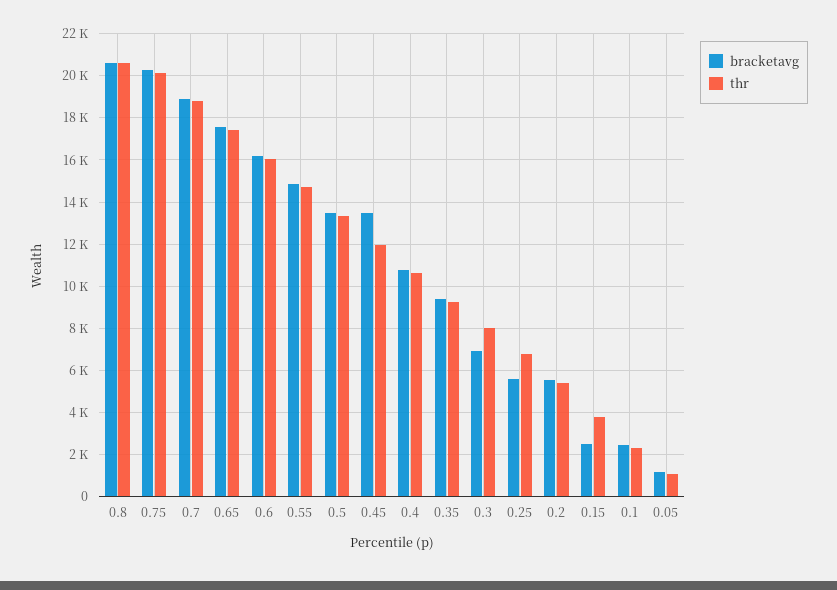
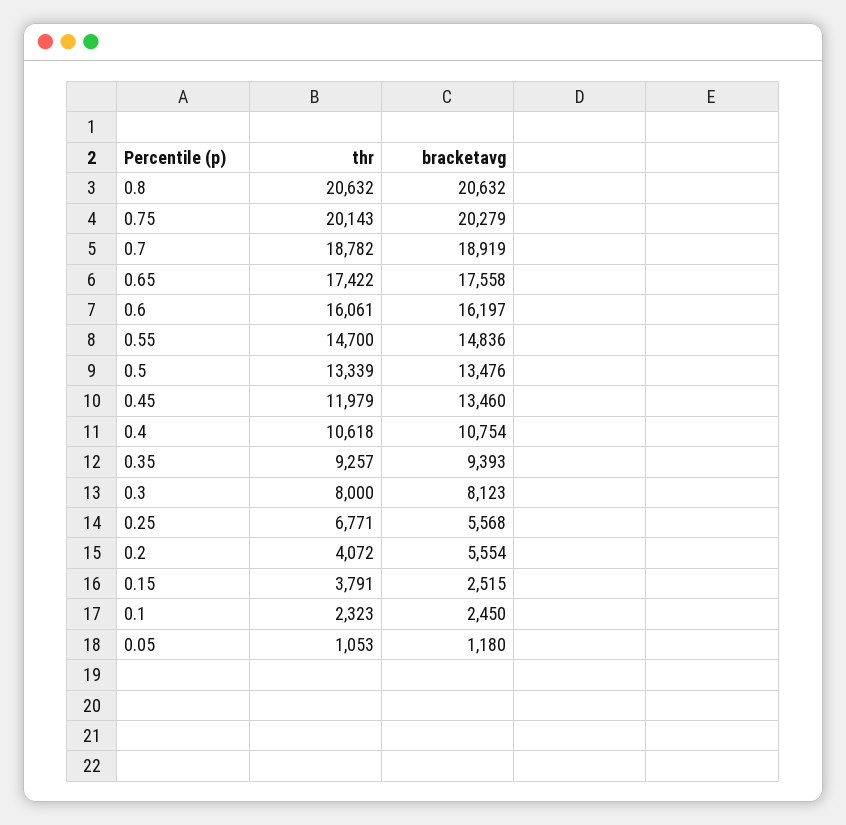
  {
    "bracketavg": {
      "0.8": 20632,
      "0.75": 20279,
      "0.7": 18919,
      "0.65": 17558,
      "0.6": 16197,
      "0.55": 14836,
      "0.5": 13476,
      "0.45": 13460,
      "0.4": 10754,
      "0.35": 9393,
-     "0.3": 7000,
+     "0.3": 8123,
      "0.25": 5568,
      "0.2": 5554,
      "0.15": 2515,
      "0.1": 2450,
      "0.05": 1180
    },
    "thr": {
      "0.8": 20632,
      "0.75": 20143,
      "0.7": 18782,
      "0.65": 17422,
      "0.6": 16061,
      "0.55": 14700,
      "0.5": 13339,
      "0.45": 11979,
      "0.4": 10618,
      "0.35": 9257,
      "0.3": 8000,
      "0.25": 6771,
-     "0.2": 5500,
+     "0.2": 4072,
      "0.15": 3791,
      "0.1": 2323,
      "0.05": 1053
    }
  }

